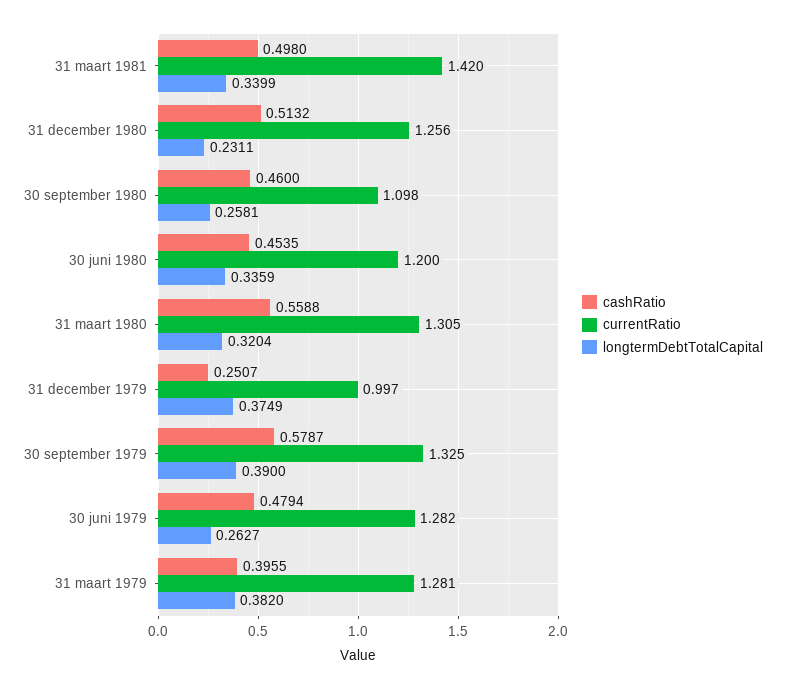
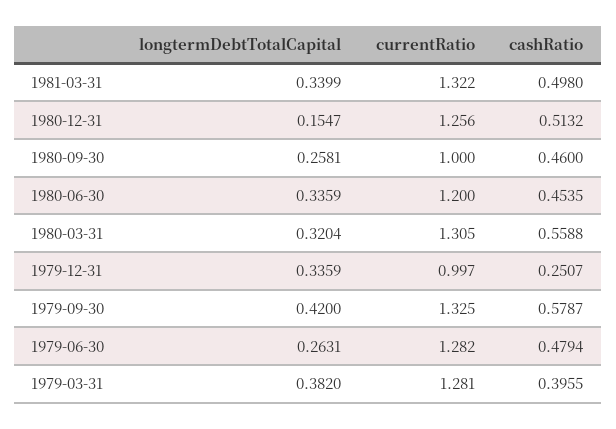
  {
    "cashRatio": {
      "31 maart 1981": 0.498,
      "31 december 1980": 0.5132,
      "30 september 1980": 0.46,
      "30 juni 1980": 0.4535,
      "31 maart 1980": 0.5588,
      "31 december 1979": 0.2507,
      "30 september 1979": 0.5787,
      "30 juni 1979": 0.4794,
      "31 maart 1979": 0.3955
    },
    "currentRatio": {
-     "31 maart 1981": 1.42,
+     "31 maart 1981": 1.322,
      "31 december 1980": 1.256,
-     "30 september 1980": 1.098,
+     "30 september 1980": 1,
      "30 juni 1980": 1.2,
      "31 maart 1980": 1.305,
      "31 december 1979": 0.997,
      "30 september 1979": 1.325,
      "30 juni 1979": 1.282,
      "31 maart 1979": 1.281
    },
    "longtermDebtTotalCapital": {
      "31 maart 1981": 0.3399,
-     "31 december 1980": 0.2311,
+     "31 december 1980": 0.1547,
      "30 september 1980": 0.2581,
      "30 juni 1980": 0.3359,
      "31 maart 1980": 0.3204,
-     "31 december 1979": 0.3749,
+     "31 december 1979": 0.3359,
-     "30 september 1979": 0.39,
+     "30 september 1979": 0.42,
-     "30 juni 1979": 0.2627,
+     "30 juni 1979": 0.2631,
      "31 maart 1979": 0.382
    }
  }

